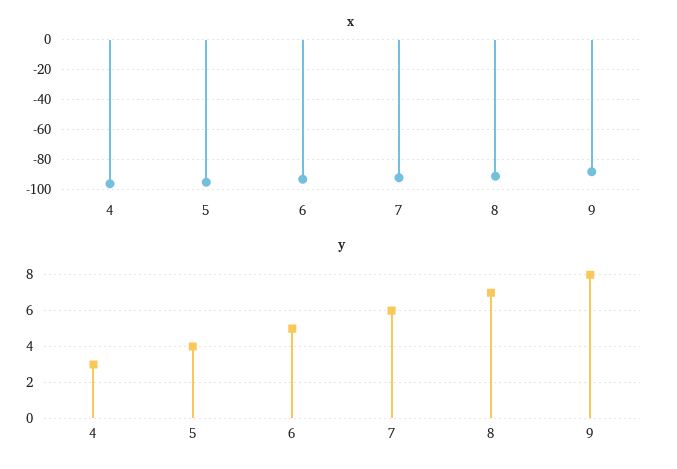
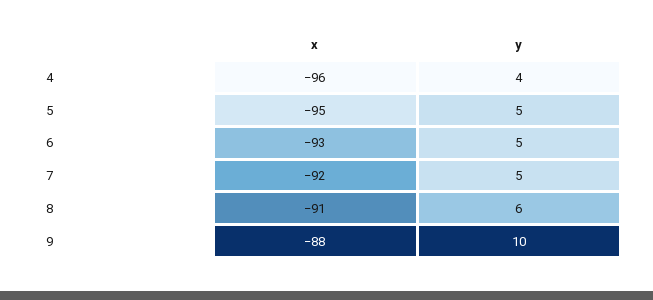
  {
    "x": {
      "4": -96,
      "5": -95,
      "6": -93,
      "7": -92,
      "8": -91,
      "9": -88
    },
    "y": {
-     "4": 3,
+     "4": 4,
-     "5": 4,
+     "5": 5,
      "6": 5,
-     "7": 6,
+     "7": 5,
-     "8": 7,
+     "8": 6,
-     "9": 8
+     "9": 10
    }
  }

